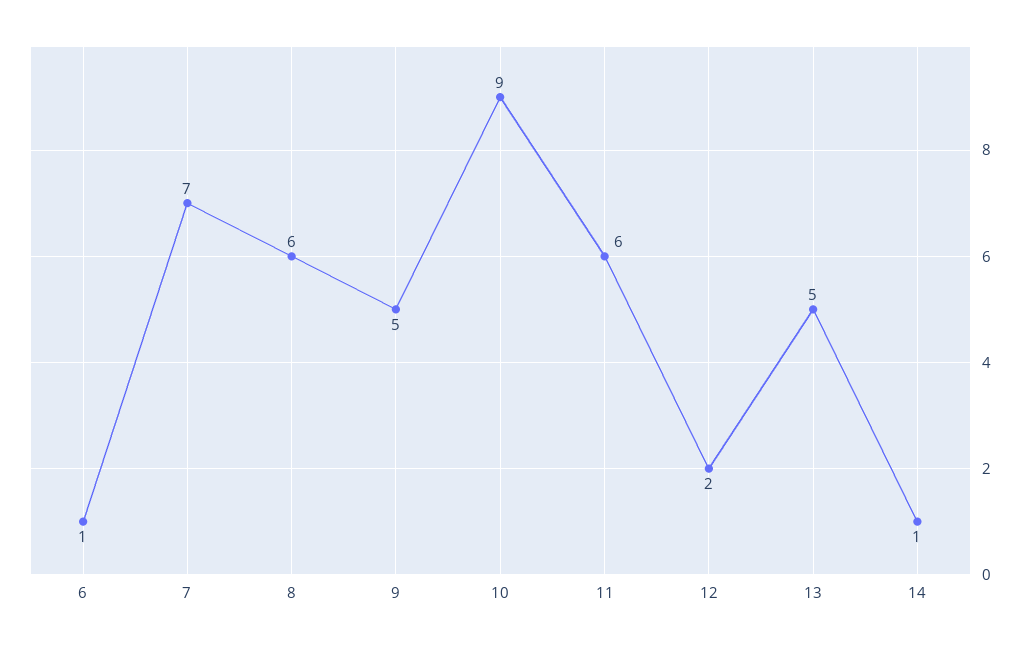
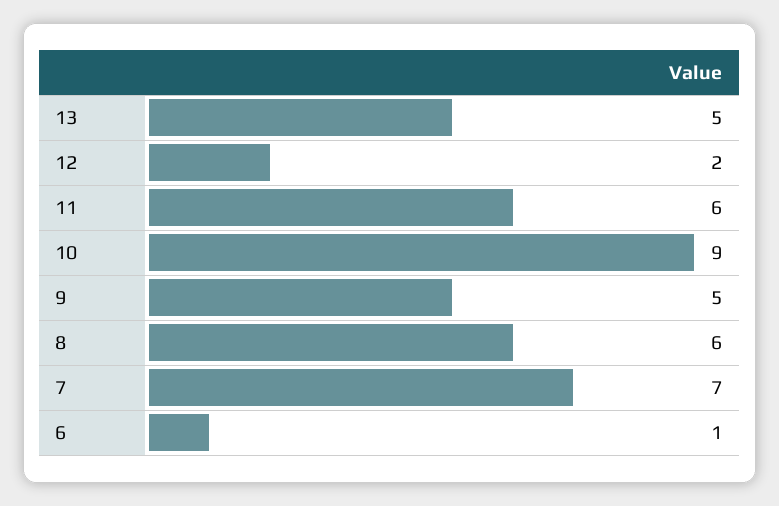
  {
    "6": 1,
    "7": 7,
    "8": 6,
    "9": 5,
    "10": 9,
    "11": 6,
    "12": 2,
-   "13": 5,
+   "13": 5
-   "14": 1
  }

